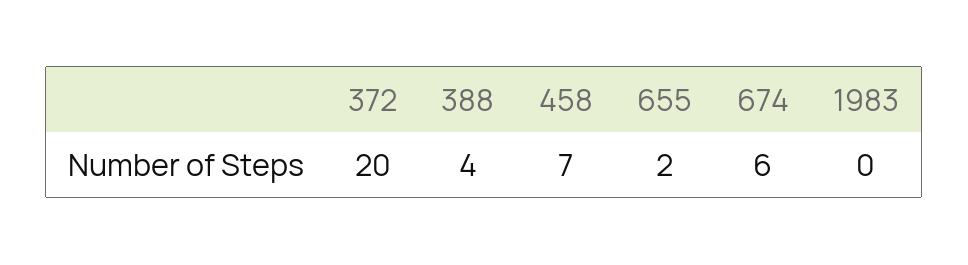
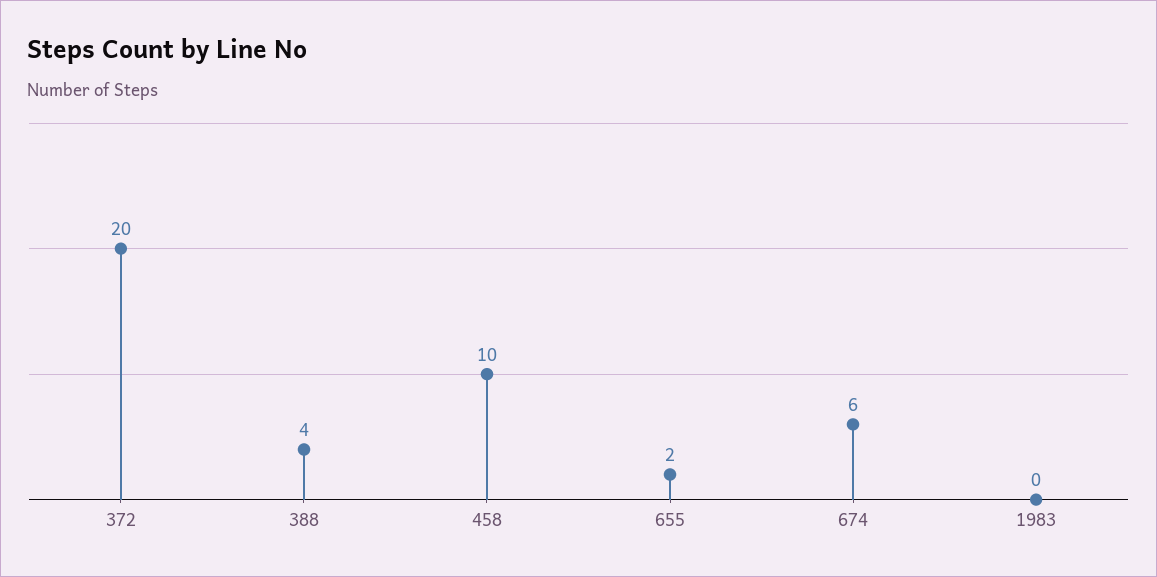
  {
    "372": 20,
    "388": 4,
-   "458": 7,
+   "458": 10,
    "655": 2,
    "674": 6,
    "1983": 0
  }

